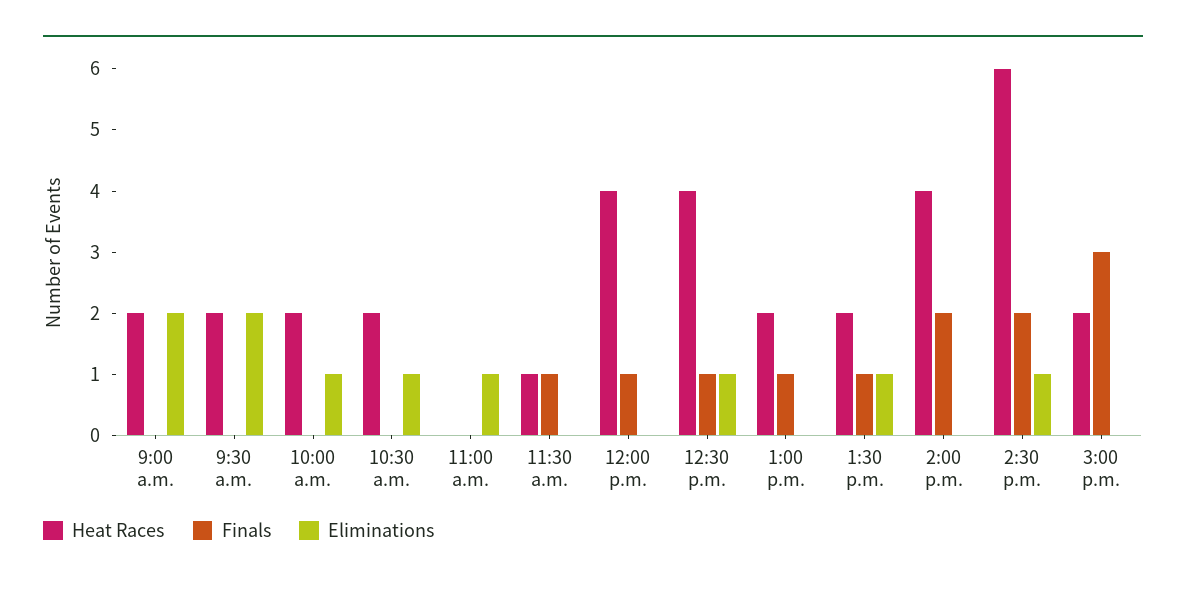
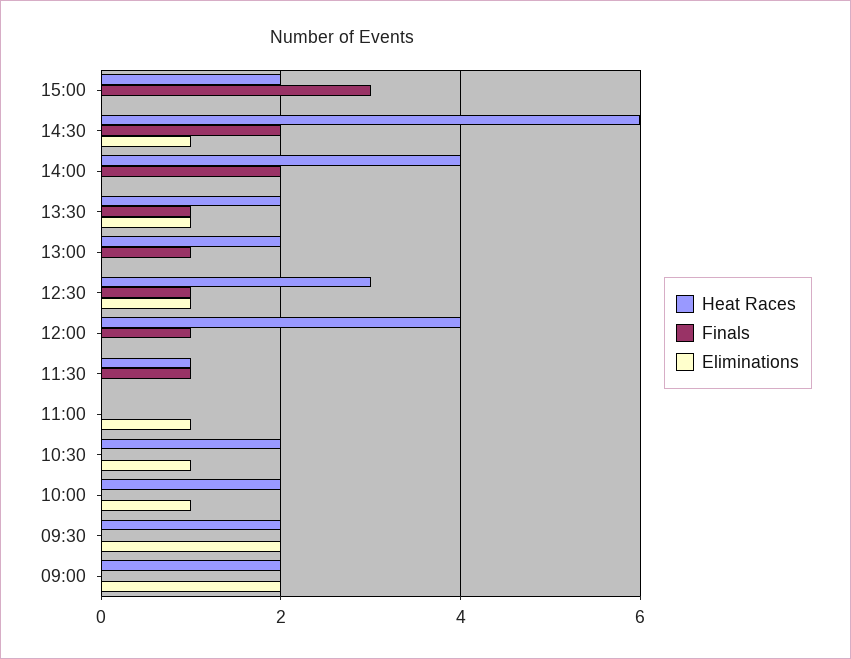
  {
    "Heat Races": {
      "9:00 a.m.": 2,
      "9:30 a.m.": 2,
      "10:00 a.m.": 2,
      "10:30 a.m.": 2,
      "11:00 a.m.": 0,
      "11:30 a.m.": 1,
      "12:00 p.m.": 4,
-     "12:30 p.m.": 4,
+     "12:30 p.m.": 3,
      "1:00 p.m.": 2,
      "1:30 p.m.": 2,
      "2:00 p.m.": 4,
      "2:30 p.m.": 6,
      "3:00 p.m.": 2
    },
    "Finals": {
      "9:00 a.m.": 0,
      "9:30 a.m.": 0,
      "10:00 a.m.": 0,
      "10:30 a.m.": 0,
      "11:00 a.m.": 0,
      "11:30 a.m.": 1,
      "12:00 p.m.": 1,
      "12:30 p.m.": 1,
      "1:00 p.m.": 1,
      "1:30 p.m.": 1,
      "2:00 p.m.": 2,
      "2:30 p.m.": 2,
      "3:00 p.m.": 3
    },
    "Eliminations": {
      "9:00 a.m.": 2,
      "9:30 a.m.": 2,
      "10:00 a.m.": 1,
      "10:30 a.m.": 1,
      "11:00 a.m.": 1,
      "11:30 a.m.": 0,
      "12:00 p.m.": 0,
      "12:30 p.m.": 1,
      "1:00 p.m.": 0,
      "1:30 p.m.": 1,
      "2:00 p.m.": 0,
      "2:30 p.m.": 1,
      "3:00 p.m.": 0
    }
  }

